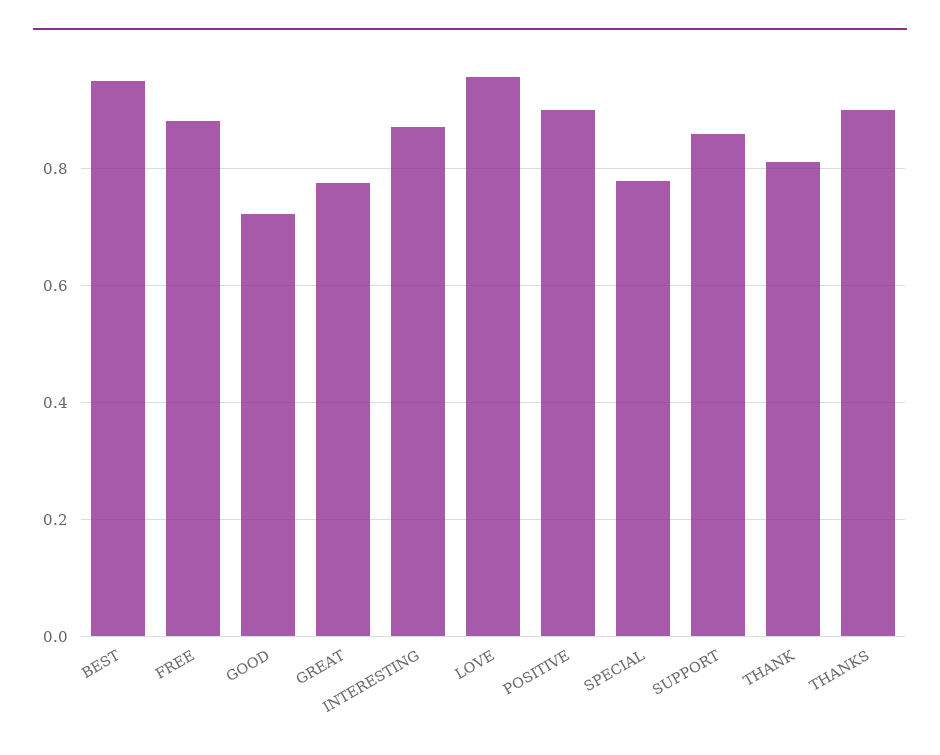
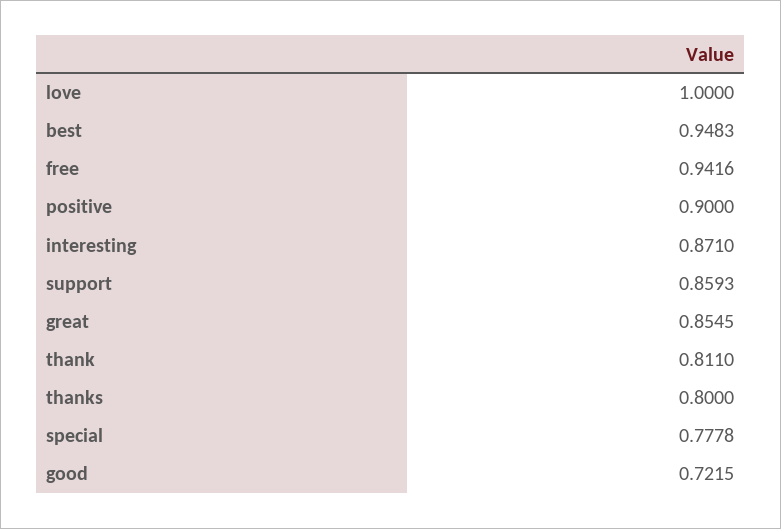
  {
    "BEST": 0.9483,
-   "FREE": 0.88,
+   "FREE": 0.9416,
    "GOOD": 0.7215,
-   "GREAT": 0.78,
+   "GREAT": 0.8545,
    "INTERESTING": 0.871,
-   "LOVE": 0.96,
+   "LOVE": 1,
    "POSITIVE": 0.9,
    "SPECIAL": 0.7778,
    "SUPPORT": 0.8593,
    "THANK": 0.811,
-   "THANKS": 0.9
+   "THANKS": 0.8
  }

